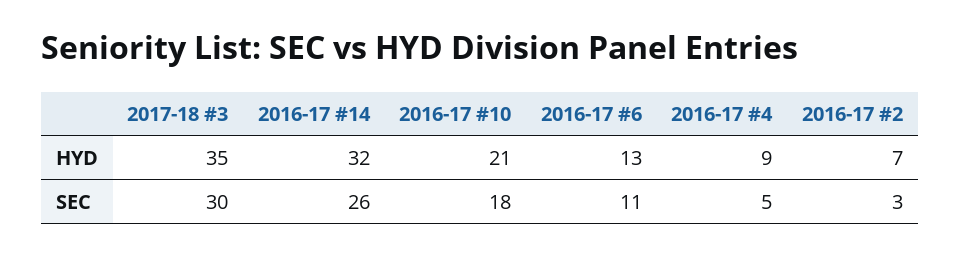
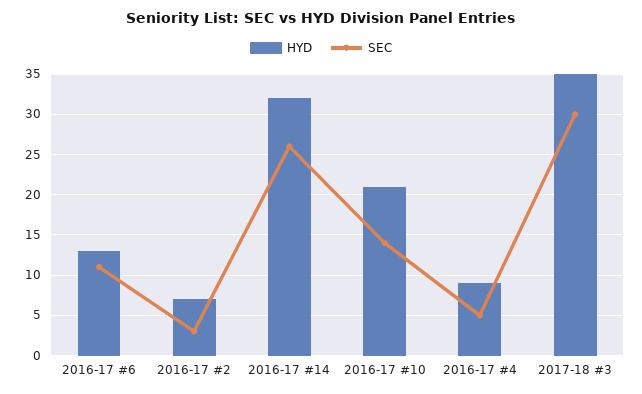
  {
    "HYD": {
      "2017-18 #3": 35,
      "2016-17 #14": 32,
      "2016-17 #10": 21,
      "2016-17 #6": 13,
      "2016-17 #4": 9,
      "2016-17 #2": 7
    },
    "SEC": {
      "2017-18 #3": 30,
      "2016-17 #14": 26,
-     "2016-17 #10": 18,
+     "2016-17 #10": 14,
      "2016-17 #6": 11,
      "2016-17 #4": 5,
      "2016-17 #2": 3
    }
  }

